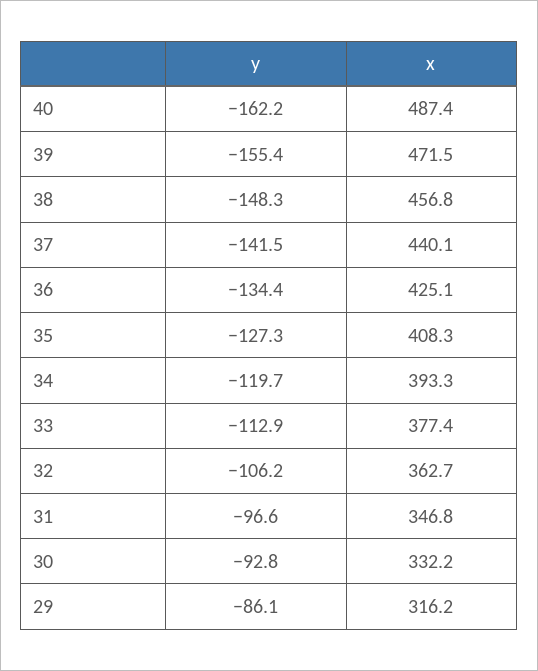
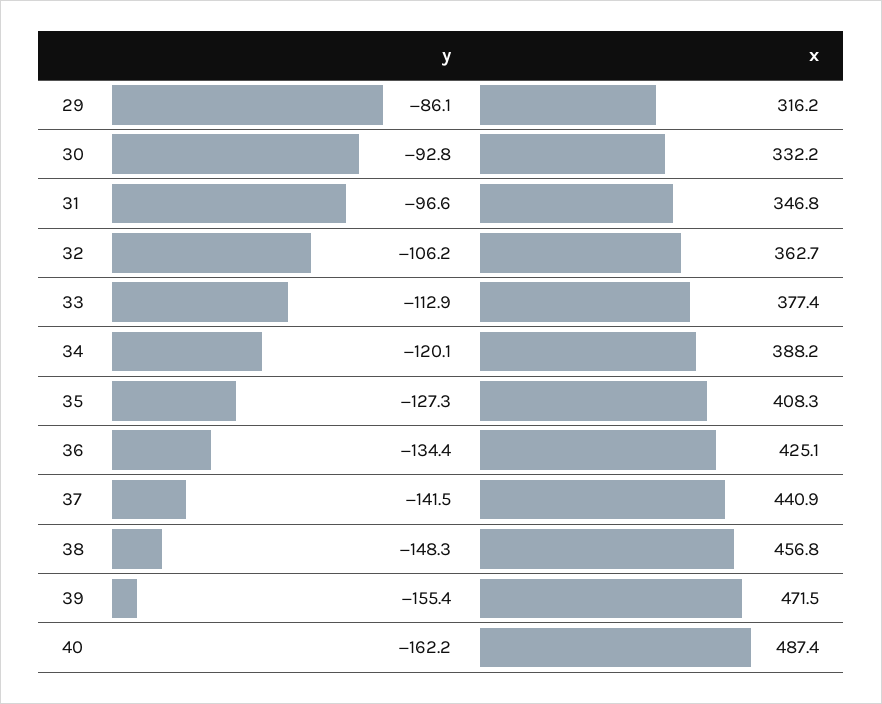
  {
    "y": {
      "40": -162.2,
      "39": -155.4,
      "38": -148.3,
      "37": -141.5,
      "36": -134.4,
      "35": -127.3,
-     "34": -119.7,
+     "34": -120.1,
      "33": -112.9,
      "32": -106.2,
      "31": -96.6,
      "30": -92.8,
      "29": -86.1
    },
    "x": {
      "40": 487.4,
      "39": 471.5,
      "38": 456.8,
-     "37": 440.1,
+     "37": 440.9,
      "36": 425.1,
      "35": 408.3,
-     "34": 393.3,
+     "34": 388.2,
      "33": 377.4,
      "32": 362.7,
      "31": 346.8,
      "30": 332.2,
      "29": 316.2
    }
  }

